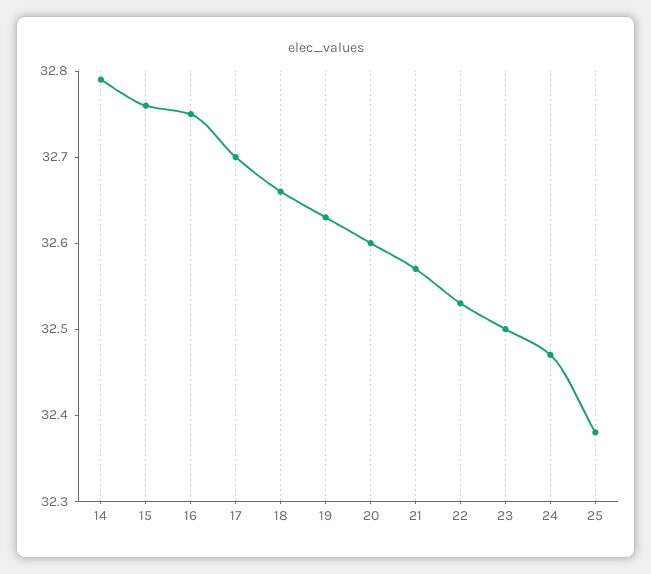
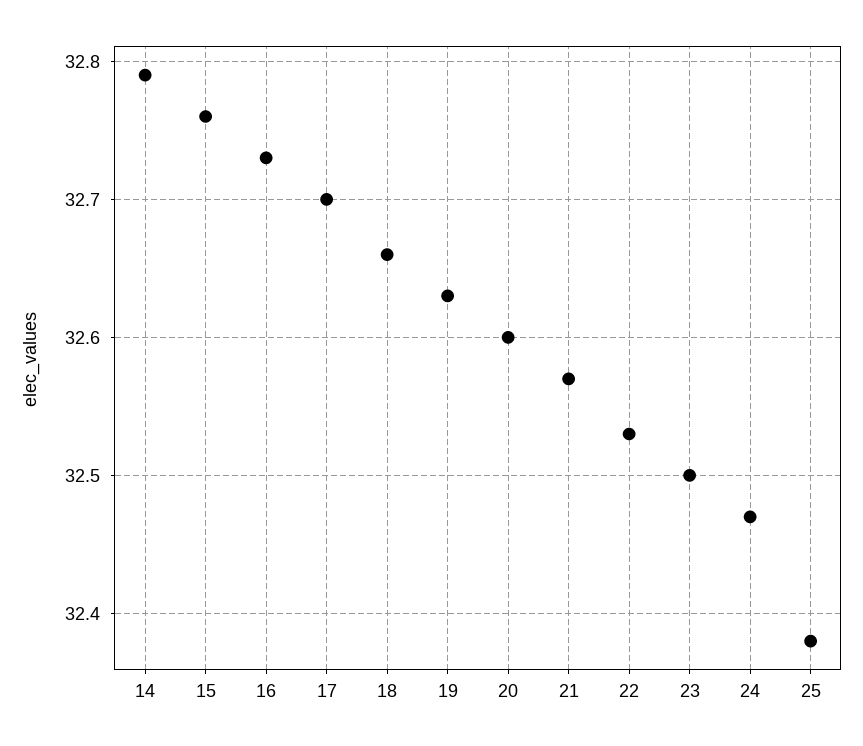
  {
    "14": 32.79,
    "15": 32.76,
-   "16": 32.75,
+   "16": 32.73,
    "17": 32.7,
    "18": 32.66,
    "19": 32.63,
    "20": 32.6,
    "21": 32.57,
    "22": 32.53,
    "23": 32.5,
    "24": 32.47,
    "25": 32.38
  }

